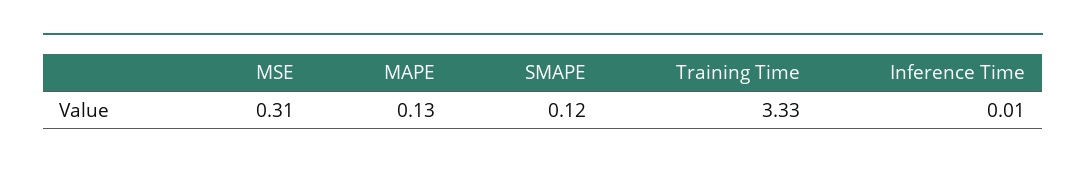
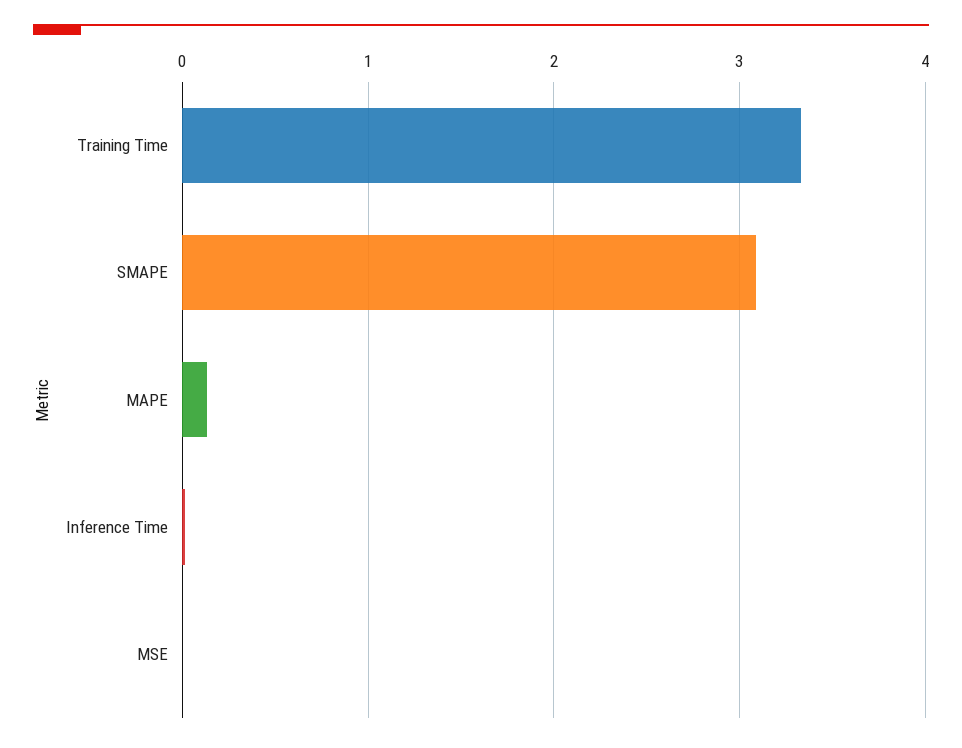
  {
-   "MSE": 0.31,
+   "MSE": 0,
    "MAPE": 0.13,
-   "SMAPE": 0.12,
+   "SMAPE": 3.1,
    "Training Time": 3.33,
    "Inference Time": 0.01
  }

